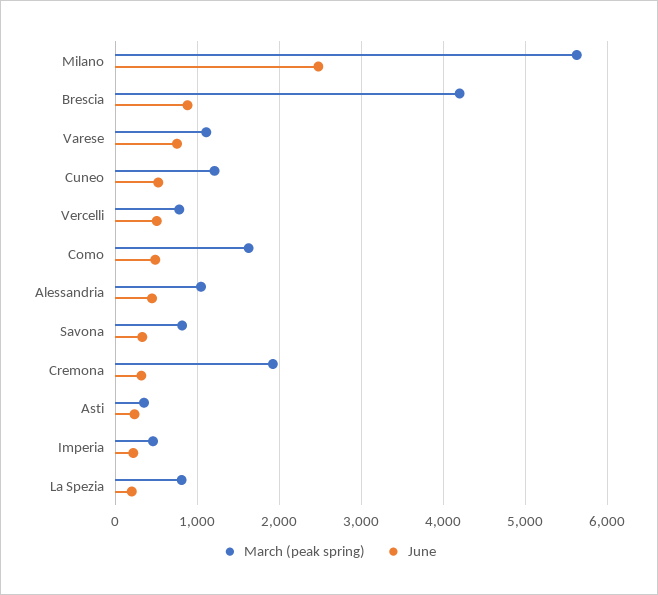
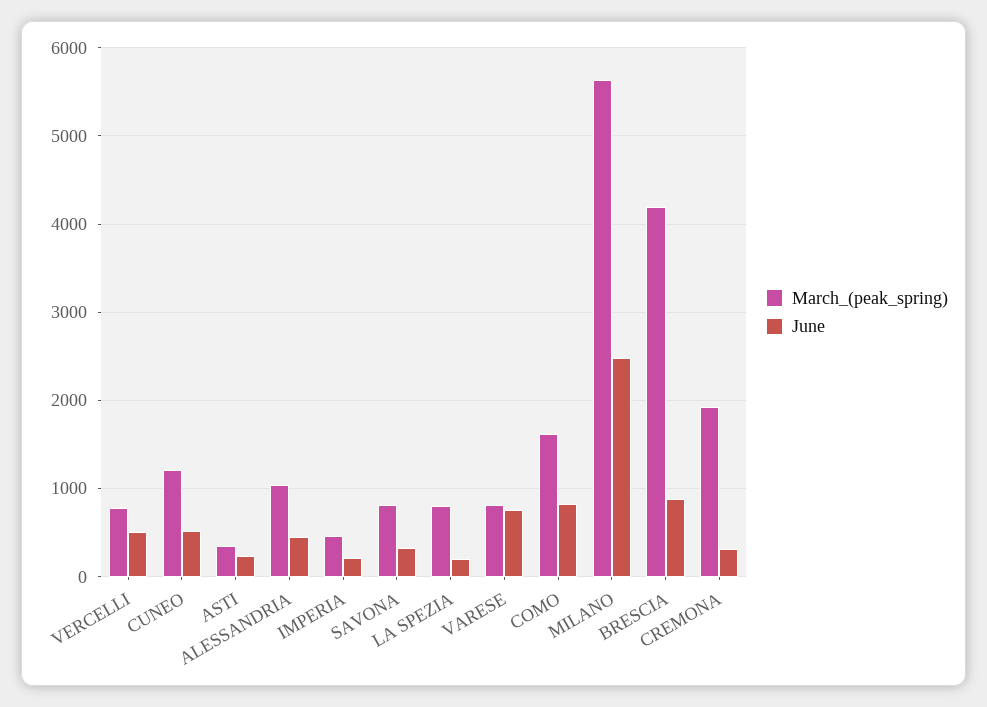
  {
    "March (peak spring)": {
      "Milano": 5600,
      "Brescia": 4200,
-     "Varese": 1100,
+     "Varese": 800,
      "Cuneo": 1200,
      "Vercelli": 800,
      "Como": 1600,
      "Alessandria": 1000,
      "Savona": 800,
      "Cremona": 1900,
      "Asti": 400,
      "Imperia": 500,
      "La Spezia": 800
    },
    "June": {
      "Milano": 2500,
      "Brescia": 900,
      "Varese": 800,
      "Cuneo": 500,
      "Vercelli": 500,
-     "Como": 500,
+     "Como": 800,
      "Alessandria": 400,
      "Savona": 300,
      "Cremona": 300,
      "Asti": 200,
      "Imperia": 200,
      "La Spezia": 200
    }
  }

